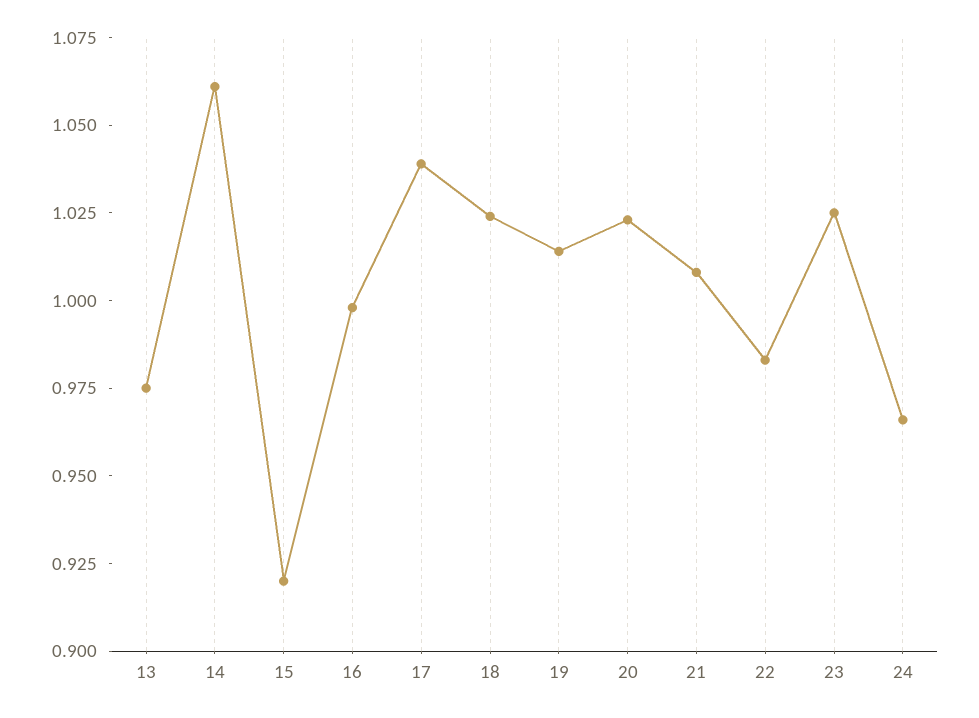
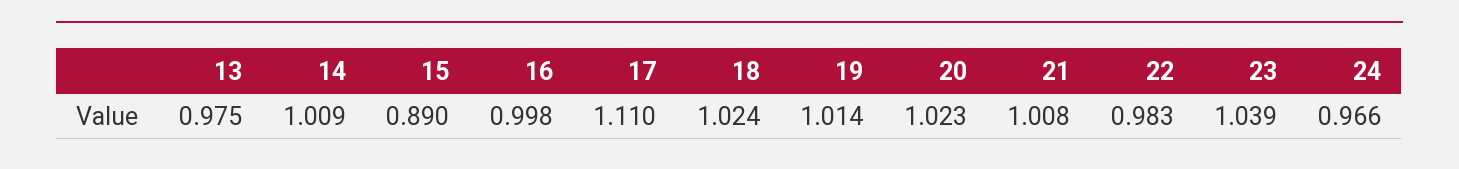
  {
    "13": 0.975,
-   "14": 1.06,
+   "14": 1.009,
-   "15": 0.92,
+   "15": 0.89,
    "16": 0.998,
-   "17": 1.04,
+   "17": 1.11,
    "18": 1.024,
    "19": 1.014,
    "20": 1.023,
    "21": 1.008,
    "22": 0.983,
-   "23": 1.025,
+   "23": 1.039,
    "24": 0.966
  }

